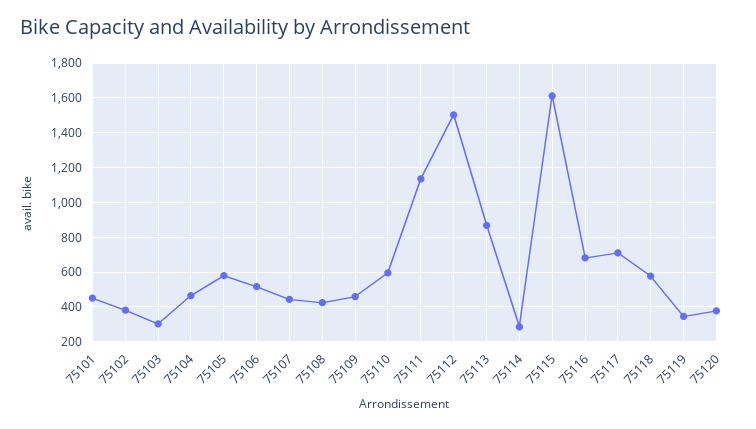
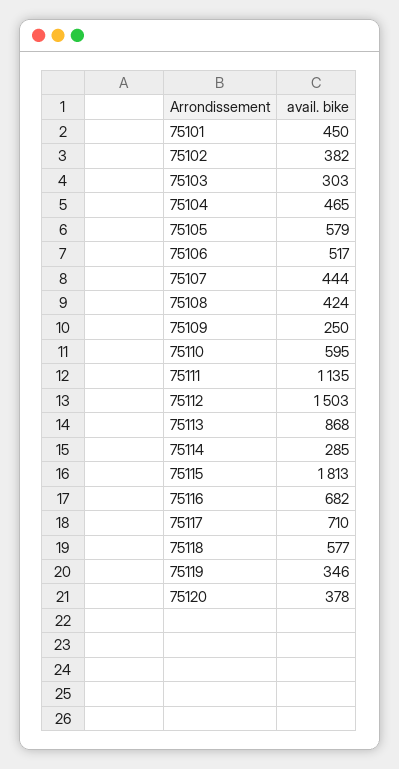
  {
    "75101": 450,
    "75102": 382,
    "75103": 303,
    "75104": 465,
    "75105": 579,
    "75106": 517,
    "75107": 444,
    "75108": 424,
-   "75109": 450,
+   "75109": 250,
    "75110": 595,
    "75111": 1135,
    "75112": 1503,
    "75113": 868,
    "75114": 285,
-   "75115": 1600,
+   "75115": 1813,
    "75116": 682,
    "75117": 710,
    "75118": 577,
    "75119": 346,
    "75120": 378
  }

